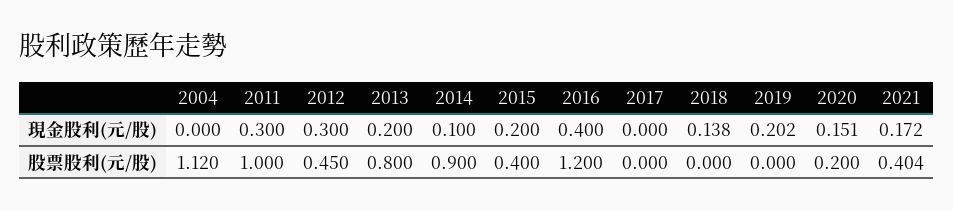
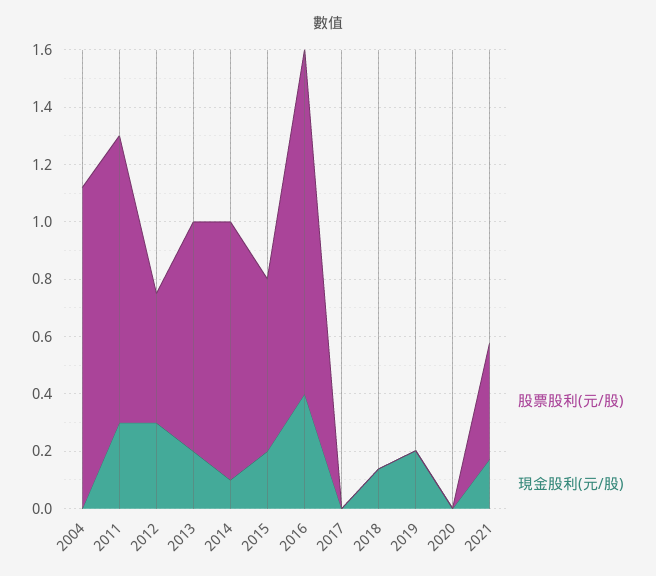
  {
    "現金股利(元/股)": {
      "2004": 0,
      "2011": 0.3,
      "2012": 0.3,
      "2013": 0.2,
      "2014": 0.1,
      "2015": 0.2,
      "2016": 0.4,
      "2017": 0,
      "2018": 0.138,
      "2019": 0.202,
-     "2020": 0.151,
+     "2020": 0,
      "2021": 0.172
    },
    "股票股利(元/股)": {
      "2004": 1.12,
      "2011": 1,
      "2012": 0.45,
      "2013": 0.8,
      "2014": 0.9,
-     "2015": 0.4,
+     "2015": 0.6,
      "2016": 1.2,
      "2017": 0,
      "2018": 0,
      "2019": 0,
-     "2020": 0.2,
+     "2020": 0,
      "2021": 0.404
    }
  }

